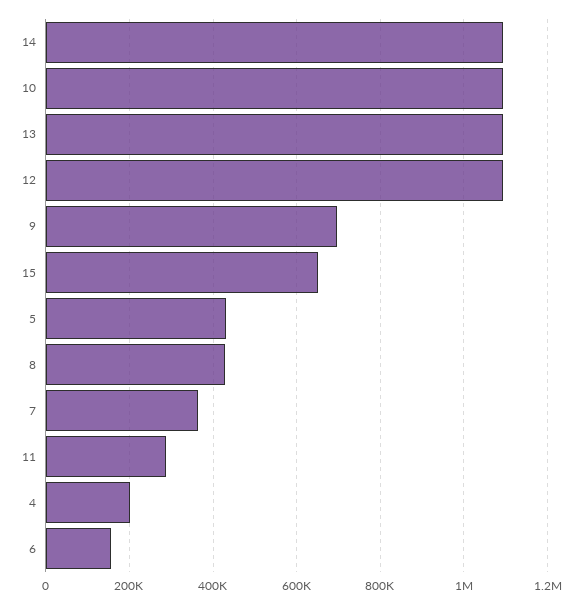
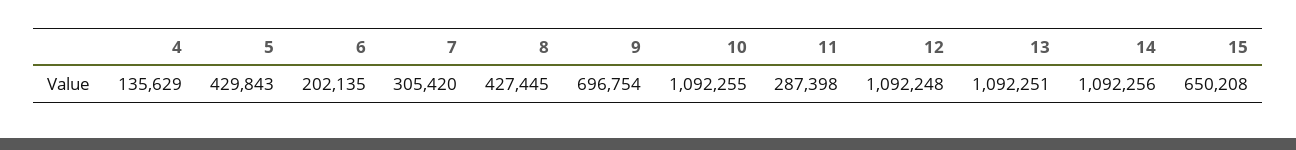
  {
    "14": 1092256,
    "10": 1092255,
    "13": 1092251,
    "12": 1092248,
    "9": 696754,
    "15": 650208,
    "5": 429843,
    "8": 427445,
-   "7": 360000,
+   "7": 305420,
    "11": 287398,
-   "4": 200000,
+   "4": 135629,
-   "6": 160000
+   "6": 202135
  }

